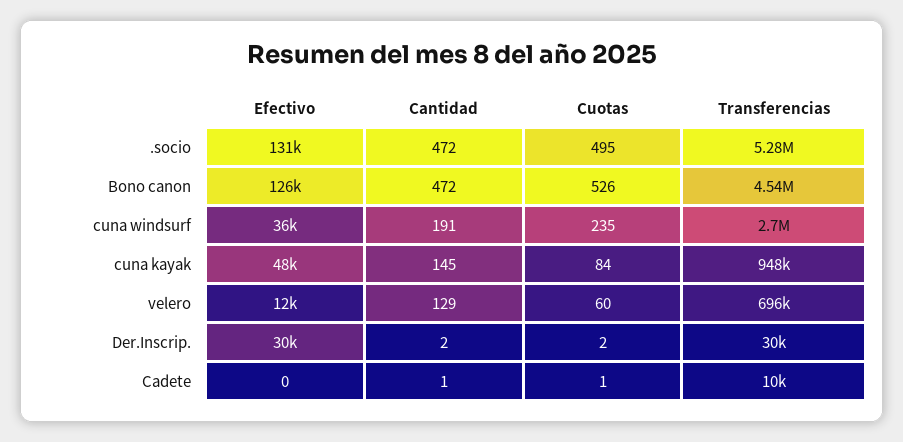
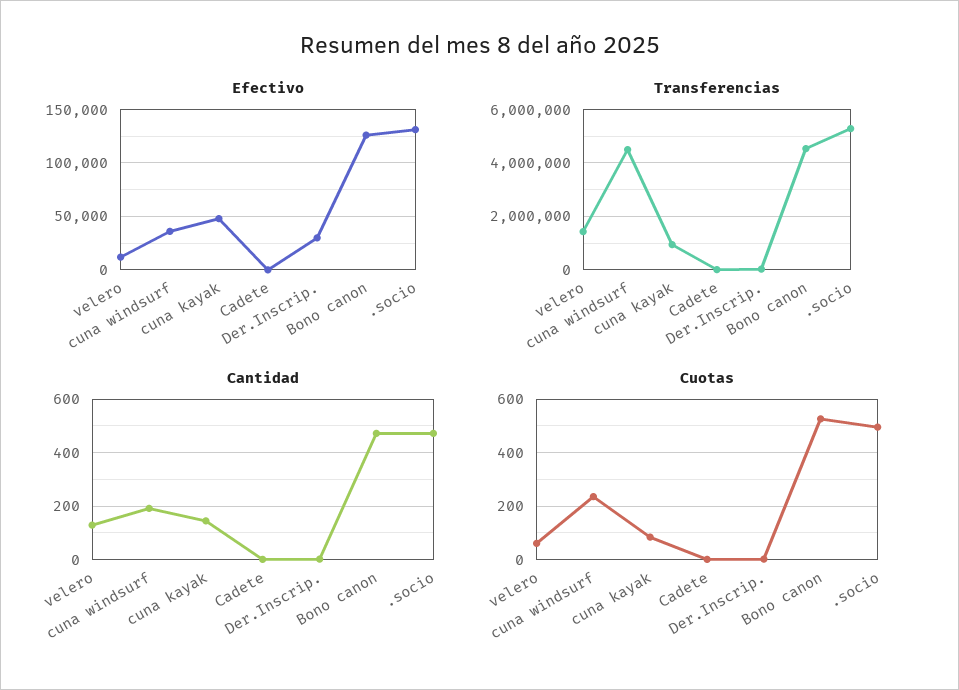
  {
    "Efectivo": {
      ".socio": 131000,
      "Bono canon": 126000,
      "cuna windsurf": 36000,
      "cuna kayak": 48000,
      "velero": 12000,
      "Der.Inscrip.": 30000,
      "Cadete": 0
    },
    "Cantidad": {
      ".socio": 472,
      "Bono canon": 472,
      "cuna windsurf": 191,
      "cuna kayak": 145,
      "velero": 129,
      "Der.Inscrip.": 2,
      "Cadete": 1
    },
    "Cuotas": {
      ".socio": 495,
      "Bono canon": 526,
      "cuna windsurf": 235,
      "cuna kayak": 84,
      "velero": 60,
      "Der.Inscrip.": 2,
      "Cadete": 1
    },
    "Transferencias": {
      ".socio": 5280000,
      "Bono canon": 4540000,
-     "cuna windsurf": 2700000,
+     "cuna windsurf": 4500000,
      "cuna kayak": 948000,
-     "velero": 696000,
+     "velero": 1500000,
      "Der.Inscrip.": 30000,
      "Cadete": 10000
    }
  }

